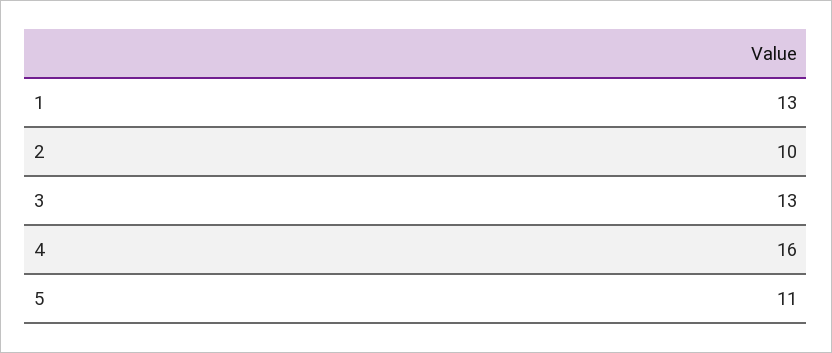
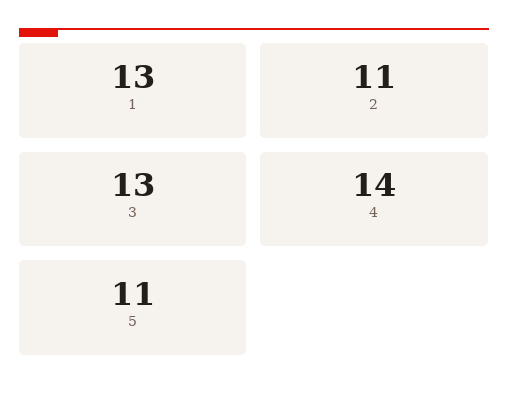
  {
    "1": 13,
-   "2": 10,
+   "2": 11,
    "3": 13,
-   "4": 16,
+   "4": 14,
    "5": 11
  }

